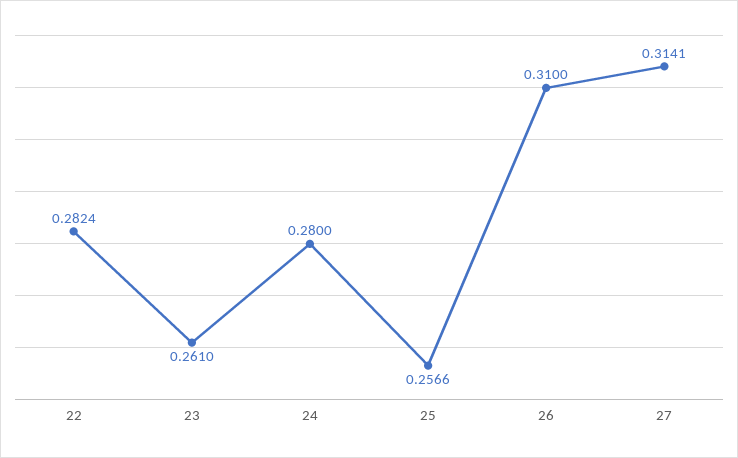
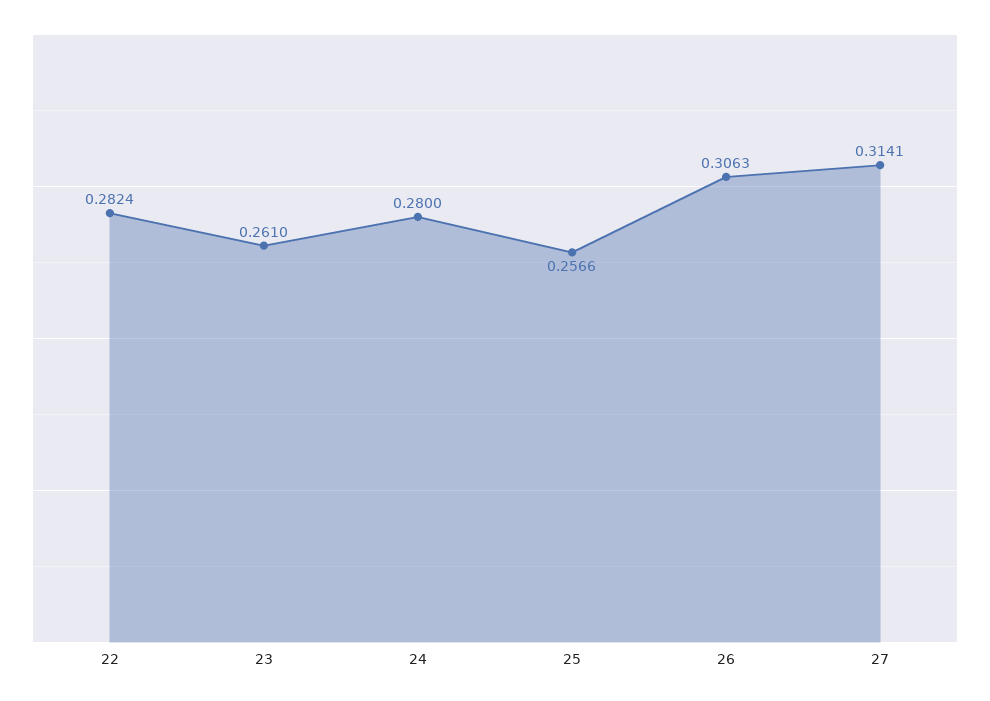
  {
    "22": 0.2824,
    "23": 0.261,
    "24": 0.28,
    "25": 0.2566,
-   "26": 0.31,
+   "26": 0.3063,
    "27": 0.3141
  }

